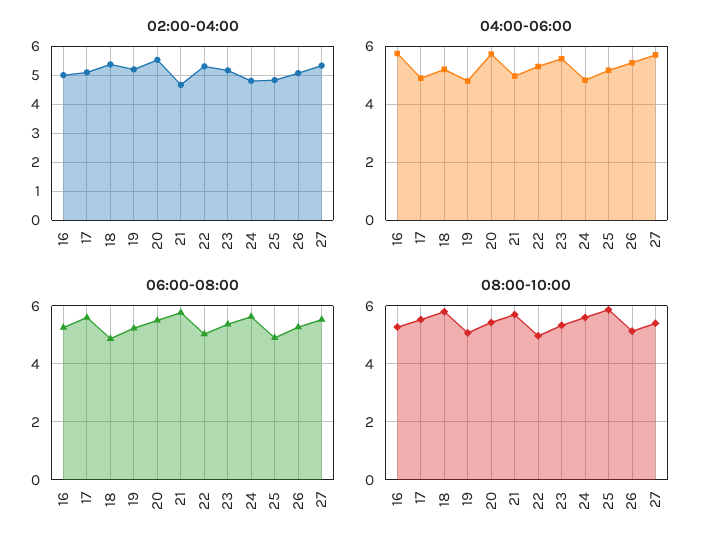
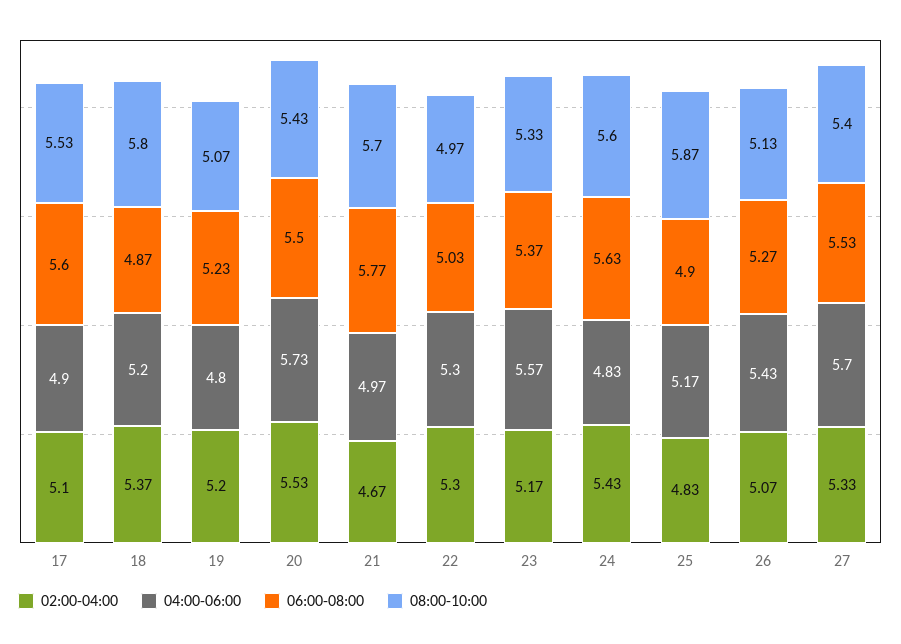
  {
    "02:00-04:00": {
-     "16": 5,
      "17": 5.1,
      "18": 5.37,
      "19": 5.2,
      "20": 5.53,
      "21": 4.67,
      "22": 5.3,
      "23": 5.17,
-     "24": 4.75,
+     "24": 5.43,
      "25": 4.83,
      "26": 5.07,
      "27": 5.33
    },
    "04:00-06:00": {
-     "16": 5.75,
      "17": 4.9,
      "18": 5.2,
      "19": 4.8,
      "20": 5.73,
      "21": 4.97,
      "22": 5.3,
      "23": 5.57,
      "24": 4.83,
      "25": 5.17,
      "26": 5.43,
      "27": 5.7
    },
    "06:00-08:00": {
-     "16": 5.25,
      "17": 5.6,
      "18": 4.87,
      "19": 5.23,
      "20": 5.5,
      "21": 5.77,
      "22": 5.03,
      "23": 5.37,
      "24": 5.63,
      "25": 4.9,
      "26": 5.27,
      "27": 5.53
    },
    "08:00-10:00": {
-     "16": 5.25,
      "17": 5.53,
      "18": 5.8,
      "19": 5.07,
      "20": 5.43,
      "21": 5.7,
      "22": 4.97,
      "23": 5.33,
      "24": 5.6,
      "25": 5.87,
      "26": 5.13,
      "27": 5.4
    }
  }

